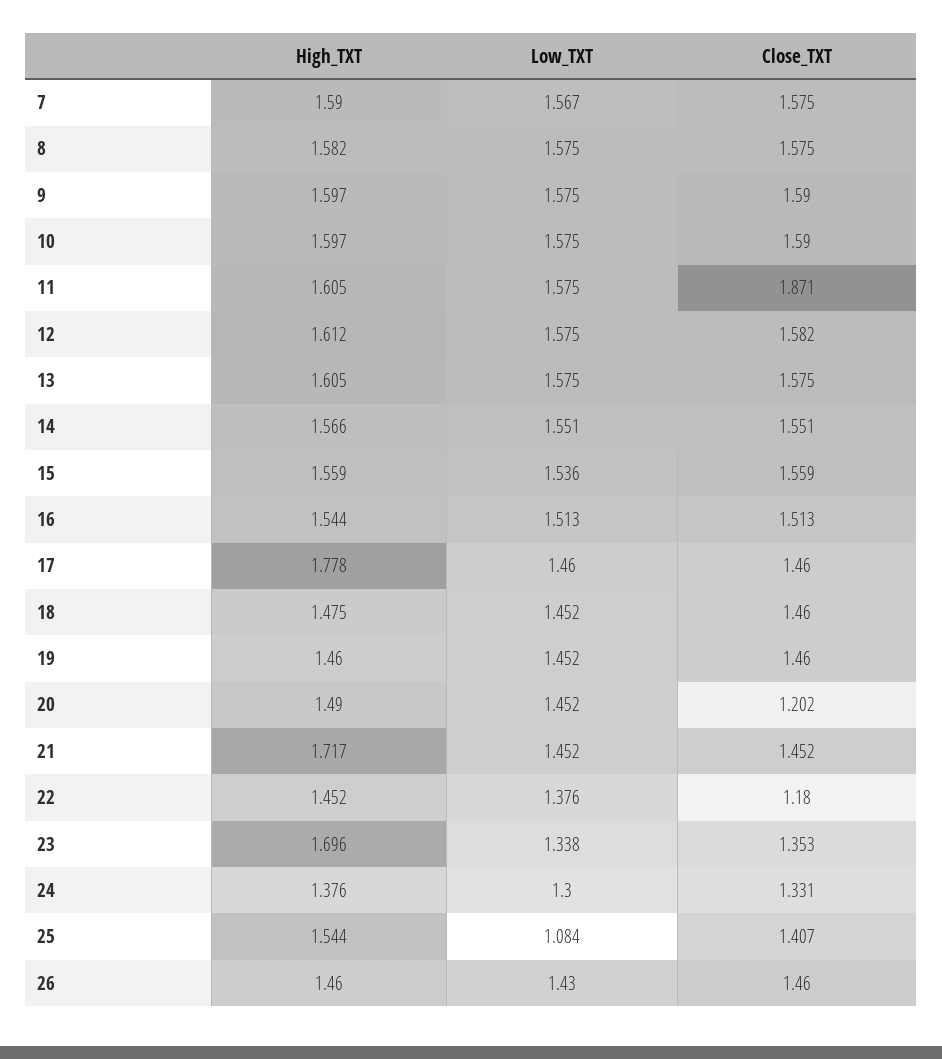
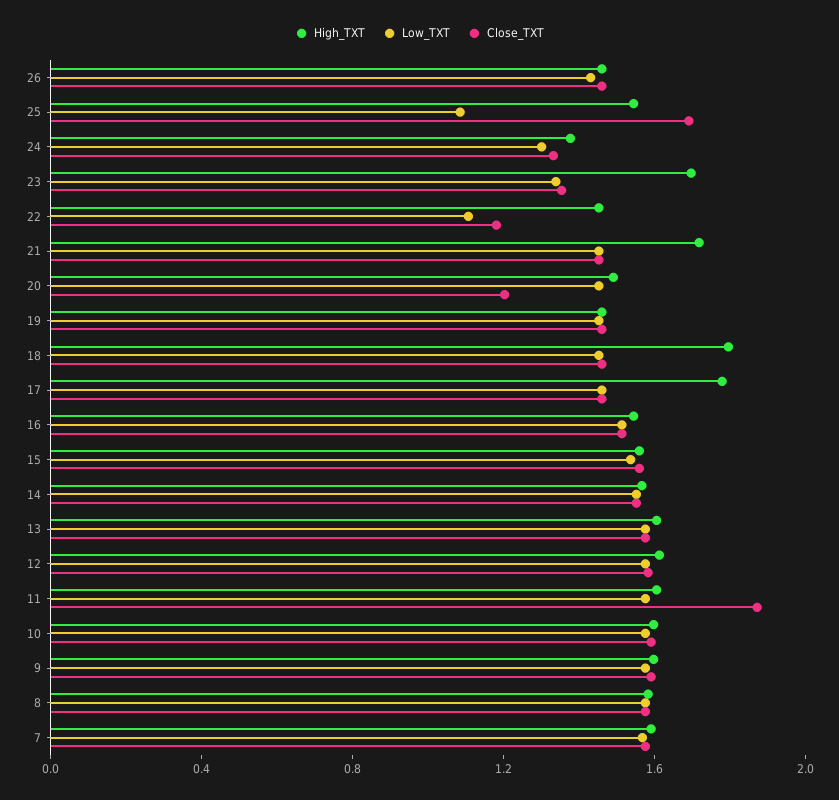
  {
    "High_TXT": {
      "7": 1.59,
      "8": 1.582,
      "9": 1.597,
      "10": 1.597,
      "11": 1.605,
      "12": 1.612,
      "13": 1.605,
      "14": 1.566,
      "15": 1.559,
      "16": 1.544,
      "17": 1.778,
-     "18": 1.475,
+     "18": 1.8,
      "19": 1.46,
      "20": 1.49,
      "21": 1.717,
      "22": 1.452,
      "23": 1.696,
      "24": 1.376,
      "25": 1.544,
      "26": 1.46
    },
    "Low_TXT": {
      "7": 1.567,
      "8": 1.575,
      "9": 1.575,
      "10": 1.575,
      "11": 1.575,
      "12": 1.575,
      "13": 1.575,
      "14": 1.551,
      "15": 1.536,
      "16": 1.513,
      "17": 1.46,
      "18": 1.452,
      "19": 1.452,
      "20": 1.452,
      "21": 1.452,
-     "22": 1.376,
+     "22": 1.1,
      "23": 1.338,
      "24": 1.3,
      "25": 1.084,
      "26": 1.43
    },
    "Close_TXT": {
      "7": 1.575,
      "8": 1.575,
      "9": 1.59,
      "10": 1.59,
      "11": 1.871,
      "12": 1.582,
      "13": 1.575,
      "14": 1.551,
      "15": 1.559,
      "16": 1.513,
      "17": 1.46,
      "18": 1.46,
      "19": 1.46,
      "20": 1.202,
      "21": 1.452,
      "22": 1.18,
      "23": 1.353,
      "24": 1.331,
-     "25": 1.407,
+     "25": 1.7,
      "26": 1.46
    }
  }

